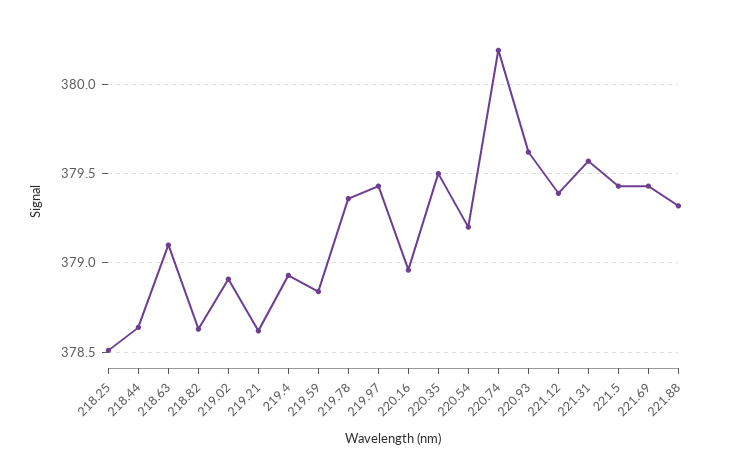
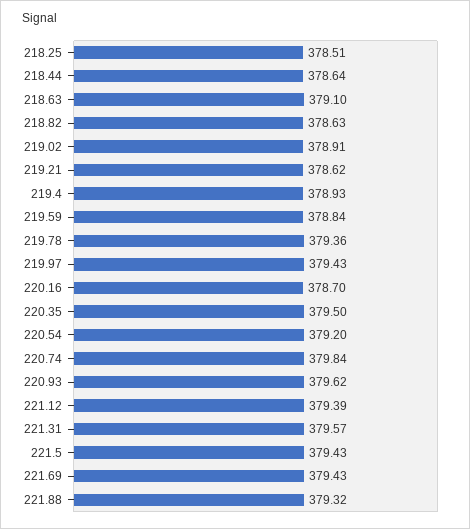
  {
    "218.25": 378.51,
    "218.44": 378.64,
    "218.63": 379.1,
    "218.82": 378.63,
    "219.02": 378.91,
    "219.21": 378.62,
    "219.4": 378.93,
    "219.59": 378.84,
    "219.78": 379.36,
    "219.97": 379.43,
-   "220.16": 378.95,
+   "220.16": 378.7,
    "220.35": 379.5,
    "220.54": 379.2,
-   "220.74": 380.2,
+   "220.74": 379.84,
    "220.93": 379.62,
    "221.12": 379.39,
    "221.31": 379.57,
    "221.5": 379.43,
    "221.69": 379.43,
    "221.88": 379.32
  }

